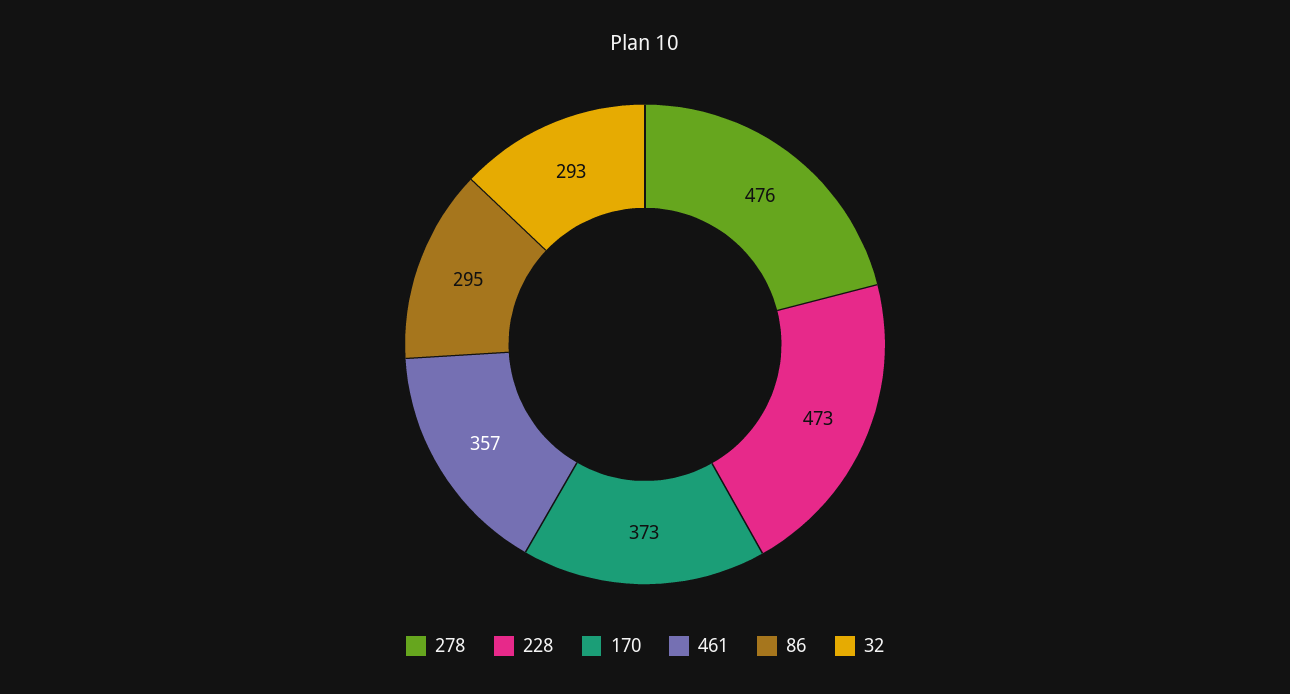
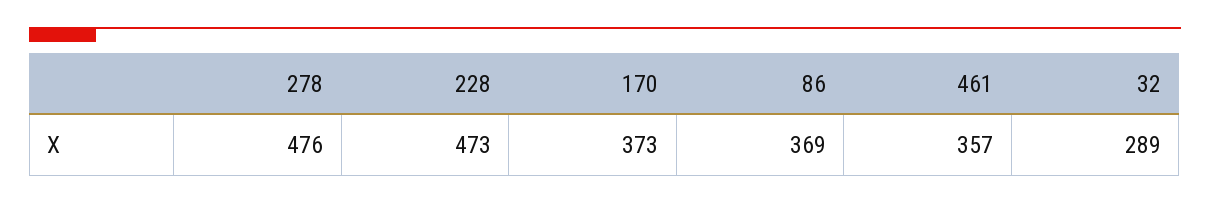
  {
    "278": 476,
    "228": 473,
    "170": 373,
    "461": 357,
-   "86": 295,
+   "86": 369,
-   "32": 293
+   "32": 289
  }

